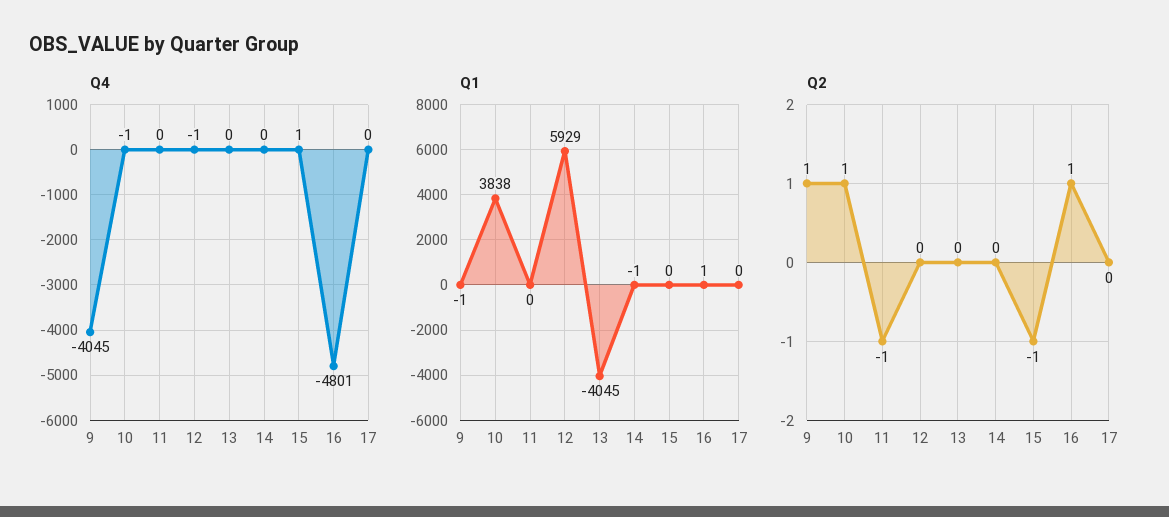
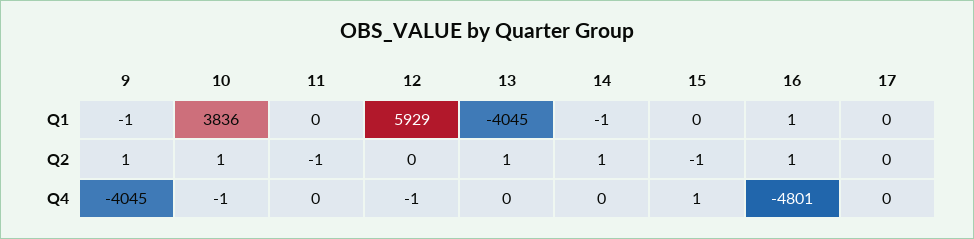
  {
    "Q4": {
      "9": -4045,
      "10": -1,
      "11": 0,
      "12": -1,
      "13": 0,
      "14": 0,
      "15": 1,
      "16": -4801,
      "17": 0
    },
    "Q1": {
      "9": -1,
-     "10": 3838,
+     "10": 3836,
      "11": 0,
      "12": 5929,
      "13": -4045,
      "14": -1,
      "15": 0,
      "16": 1,
      "17": 0
    },
    "Q2": {
      "9": 1,
      "10": 1,
      "11": -1,
      "12": 0,
-     "13": 0,
+     "13": 1,
-     "14": 0,
+     "14": 1,
      "15": -1,
      "16": 1,
      "17": 0
    }
  }

